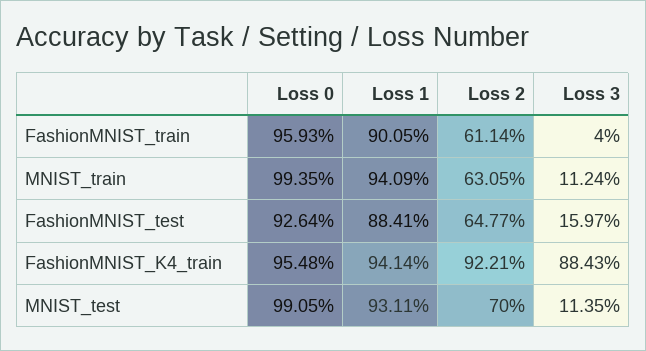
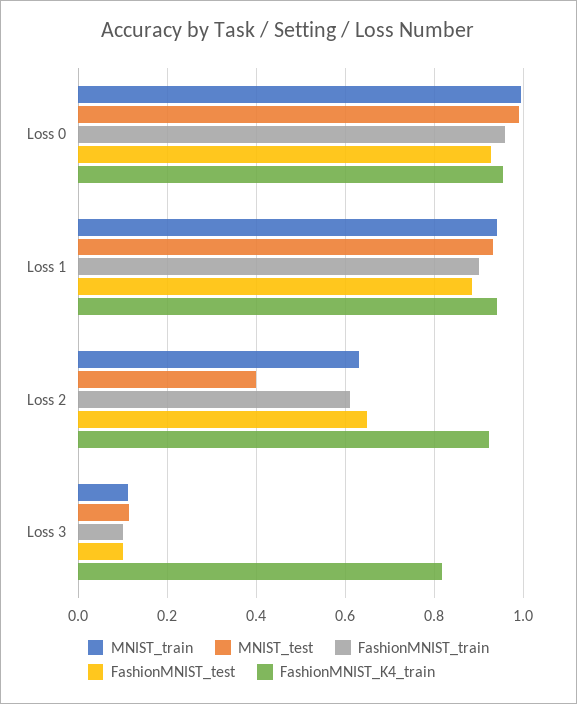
  {
    "FashionMNIST_train": {
      "Loss 0": 0.9593,
      "Loss 1": 0.9005,
      "Loss 2": 0.6114,
-     "Loss 3": 0.04
+     "Loss 3": 0.1
    },
    "MNIST_train": {
      "Loss 0": 0.9935,
      "Loss 1": 0.9409,
      "Loss 2": 0.6305,
      "Loss 3": 0.1124
    },
    "FashionMNIST_test": {
      "Loss 0": 0.9264,
      "Loss 1": 0.8841,
      "Loss 2": 0.6477,
-     "Loss 3": 0.1597
+     "Loss 3": 0.1
    },
    "FashionMNIST_K4_train": {
      "Loss 0": 0.9548,
      "Loss 1": 0.9414,
      "Loss 2": 0.9221,
-     "Loss 3": 0.8843
+     "Loss 3": 0.82
    },
    "MNIST_test": {
      "Loss 0": 0.9905,
      "Loss 1": 0.9311,
-     "Loss 2": 0.7,
+     "Loss 2": 0.4,
      "Loss 3": 0.1135
    }
  }

